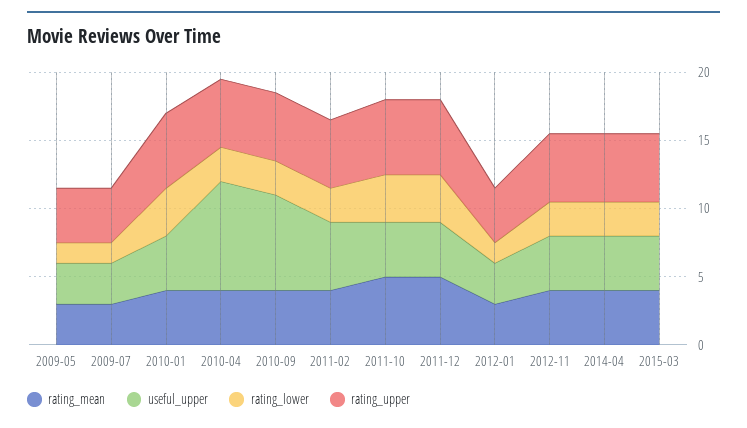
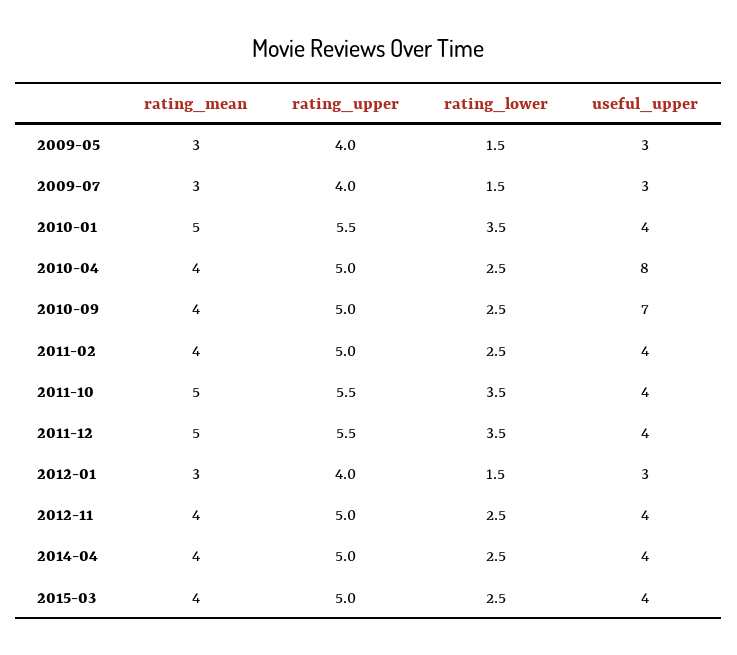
  {
    "rating_mean": {
      "2009-05": 3,
      "2009-07": 3,
-     "2010-01": 4,
+     "2010-01": 5,
      "2010-04": 4,
      "2010-09": 4,
      "2011-02": 4,
      "2011-10": 5,
      "2011-12": 5,
      "2012-01": 3,
      "2012-11": 4,
      "2014-04": 4,
      "2015-03": 4
    },
    "useful_upper": {
      "2009-05": 3,
      "2009-07": 3,
      "2010-01": 4,
      "2010-04": 8,
      "2010-09": 7,
-     "2011-02": 5,
+     "2011-02": 4,
      "2011-10": 4,
      "2011-12": 4,
      "2012-01": 3,
      "2012-11": 4,
      "2014-04": 4,
      "2015-03": 4
    },
    "rating_lower": {
      "2009-05": 1.5,
      "2009-07": 1.5,
      "2010-01": 3.5,
      "2010-04": 2.5,
      "2010-09": 2.5,
      "2011-02": 2.5,
      "2011-10": 3.5,
      "2011-12": 3.5,
      "2012-01": 1.5,
      "2012-11": 2.5,
      "2014-04": 2.5,
      "2015-03": 2.5
    },
    "rating_upper": {
      "2009-05": 4,
      "2009-07": 4,
      "2010-01": 5.5,
      "2010-04": 5,
      "2010-09": 5,
      "2011-02": 5,
      "2011-10": 5.5,
      "2011-12": 5.5,
      "2012-01": 4,
      "2012-11": 5,
      "2014-04": 5,
      "2015-03": 5
    }
  }

